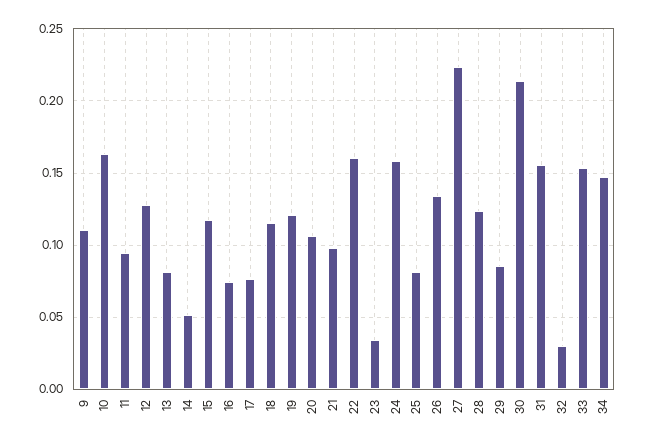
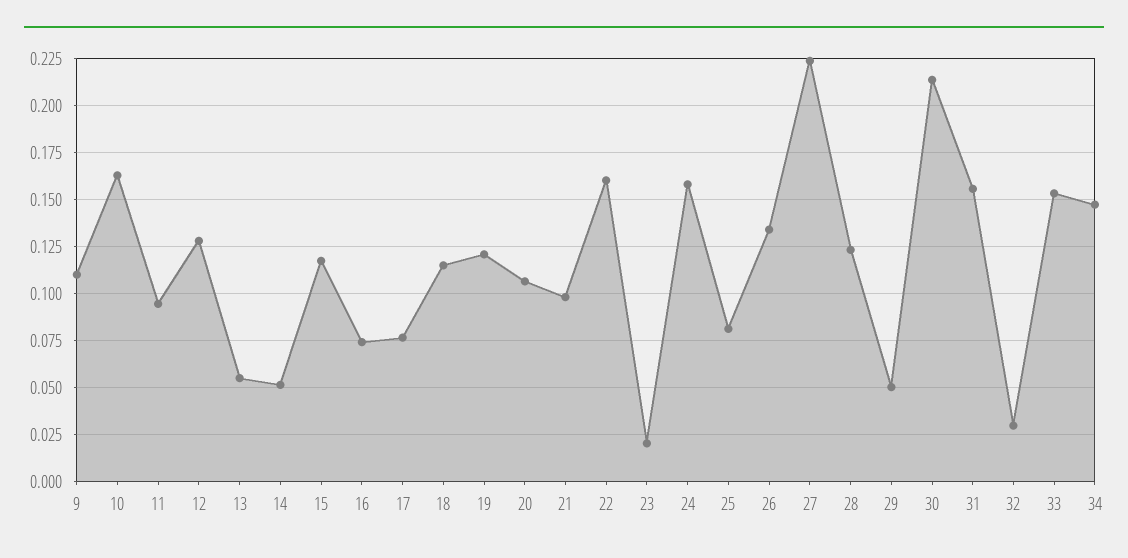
  {
    "9": 0.11,
    "10": 0.165,
    "11": 0.095,
    "12": 0.13,
-   "13": 0.08,
+   "13": 0.055,
    "14": 0.05,
    "15": 0.115,
    "16": 0.075,
    "17": 0.075,
    "18": 0.115,
    "19": 0.12,
    "20": 0.105,
    "21": 0.1,
    "22": 0.16,
-   "23": 0.035,
+   "23": 0.02,
    "24": 0.16,
    "25": 0.08,
    "26": 0.135,
    "27": 0.225,
    "28": 0.125,
-   "29": 0.085,
+   "29": 0.05,
    "30": 0.215,
    "31": 0.155,
    "32": 0.03,
    "33": 0.155,
    "34": 0.145
  }

